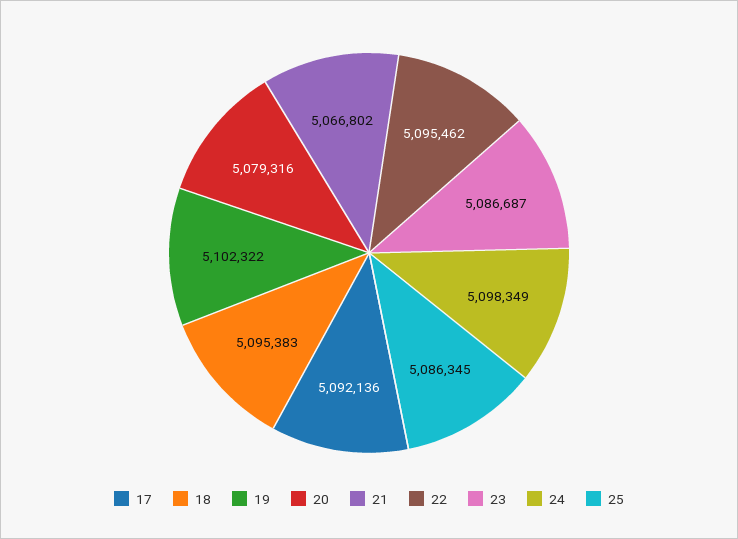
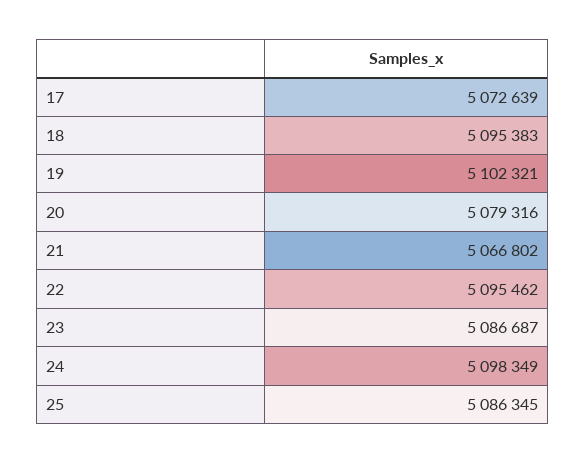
  {
-   "17": 5092136,
+   "17": 5072639,
    "18": 5095383,
-   "19": 5102322,
+   "19": 5102321,
    "20": 5079316,
    "21": 5066802,
    "22": 5095462,
    "23": 5086687,
    "24": 5098349,
    "25": 5086345
  }

